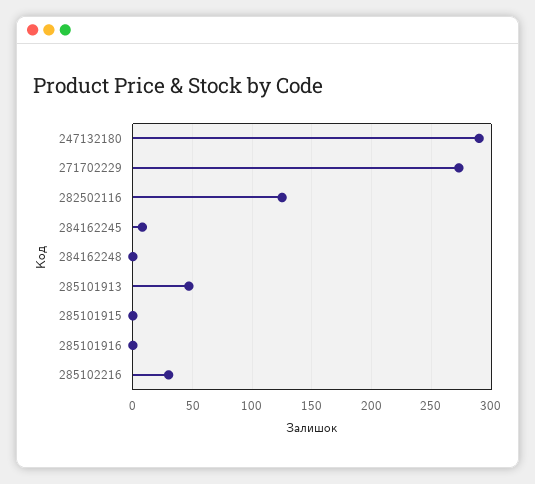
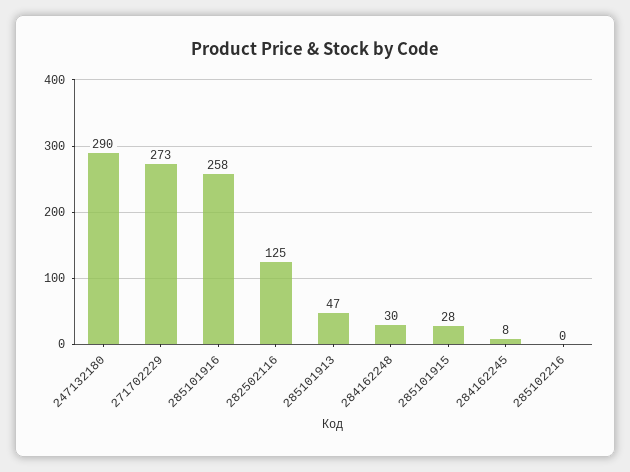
  {
    "247132180": 290,
    "271702229": 273,
    "282502116": 125,
    "284162245": 8,
-   "284162248": 0,
+   "284162248": 30,
    "285101913": 47,
-   "285101915": 0,
+   "285101915": 28,
-   "285101916": 0,
+   "285101916": 258,
-   "285102216": 30
+   "285102216": 0
  }

